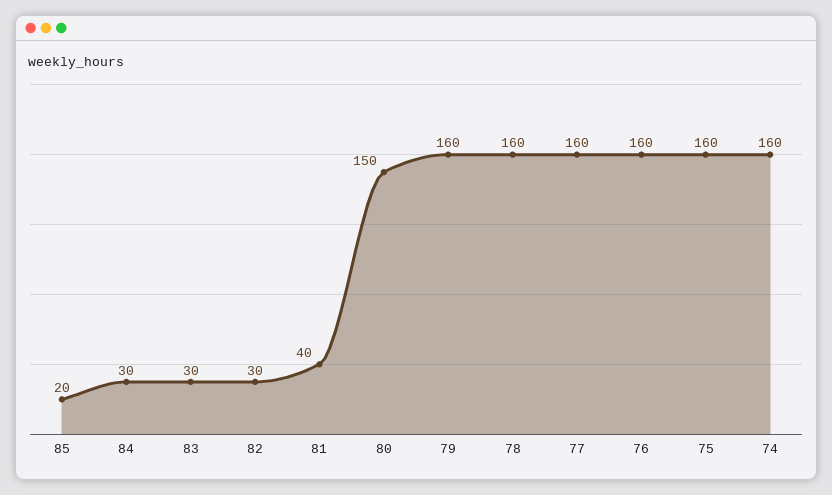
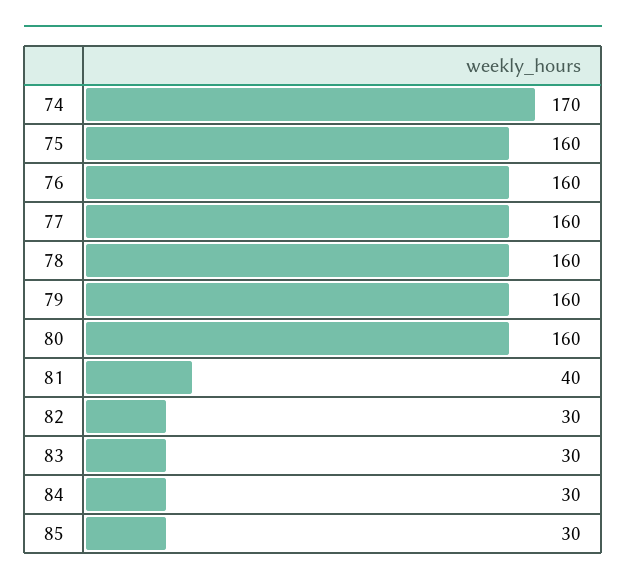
  {
-   "85": 20,
+   "85": 30,
    "84": 30,
    "83": 30,
    "82": 30,
    "81": 40,
-   "80": 150,
+   "80": 160,
    "79": 160,
    "78": 160,
    "77": 160,
    "76": 160,
    "75": 160,
-   "74": 160
+   "74": 170
  }

